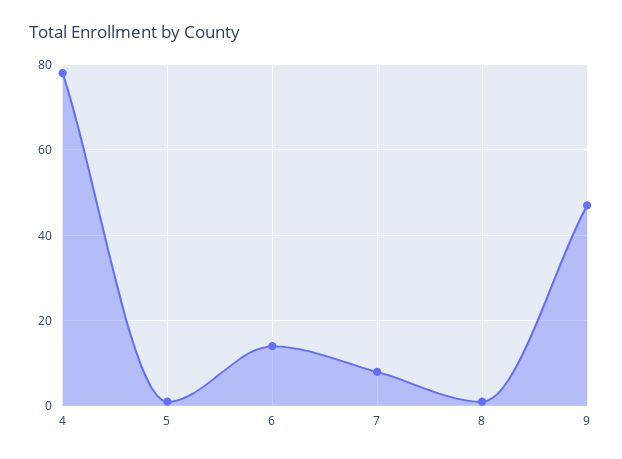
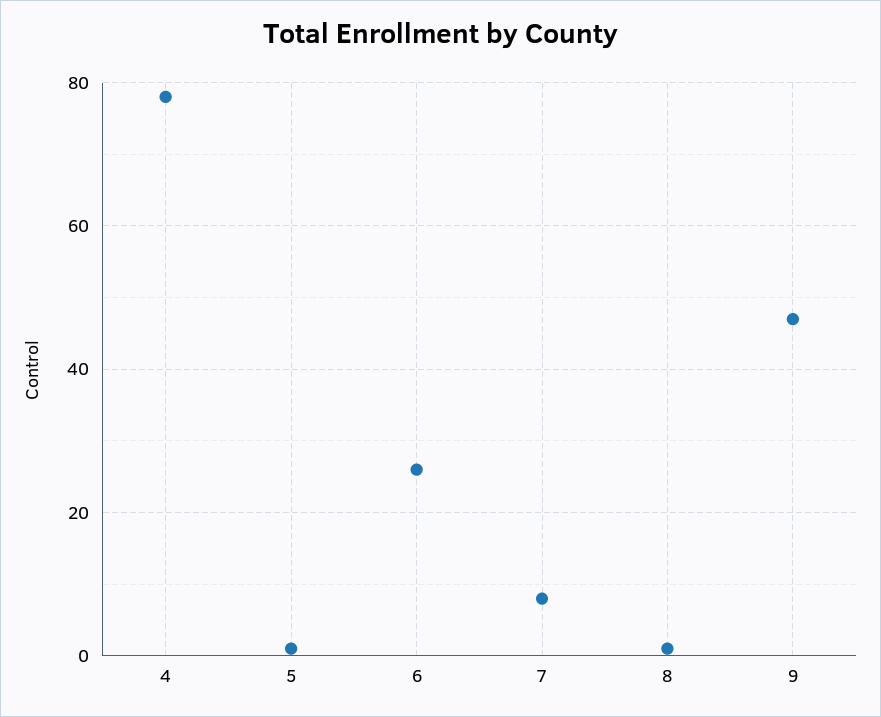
  {
    "4": 80,
    "5": 0,
-   "6": 15,
+   "6": 25,
    "7": 10,
    "8": 0,
    "9": 45
  }

